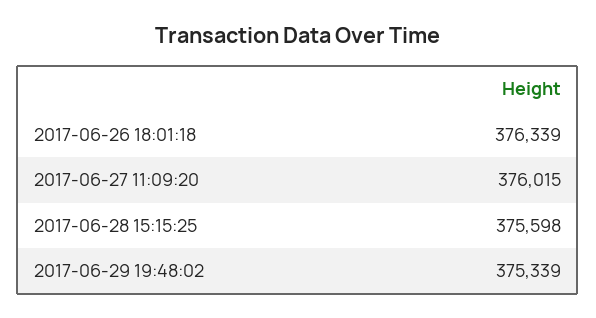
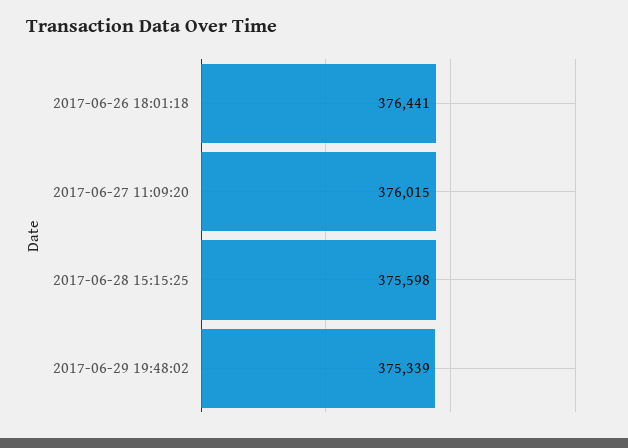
  {
-   "2017-06-26 18:01:18": 376339,
+   "2017-06-26 18:01:18": 376441,
    "2017-06-27 11:09:20": 376015,
    "2017-06-28 15:15:25": 375598,
    "2017-06-29 19:48:02": 375339
  }

